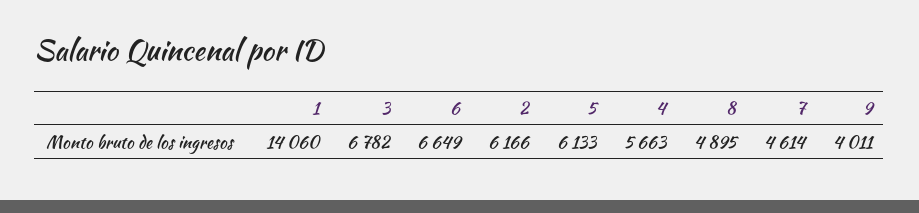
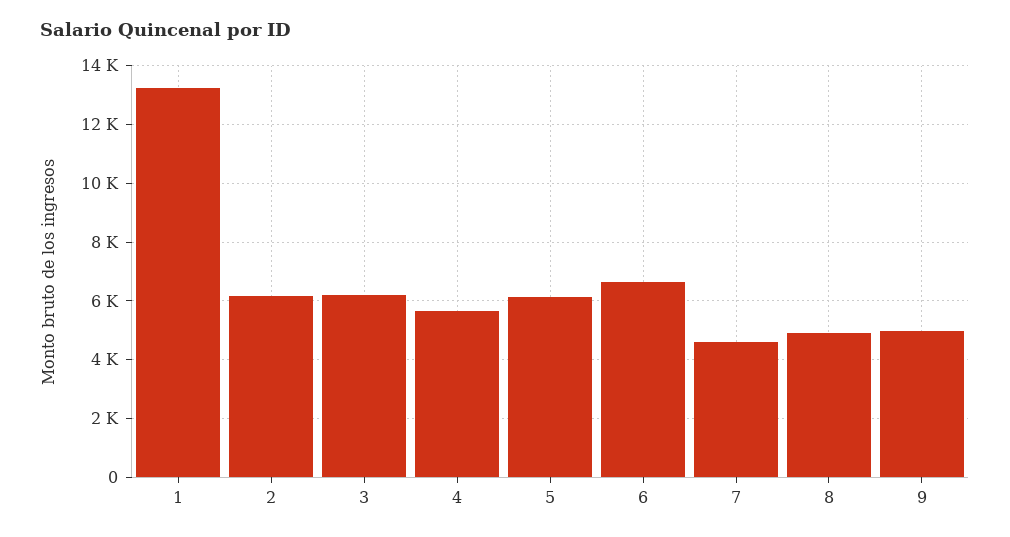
  {
-   "1": 14060,
+   "1": 13250,
-   "3": 6782,
+   "3": 6250,
    "6": 6649,
    "2": 6166,
    "5": 6133,
    "4": 5663,
    "8": 4895,
    "7": 4614,
-   "9": 4011
+   "9": 5000
  }

